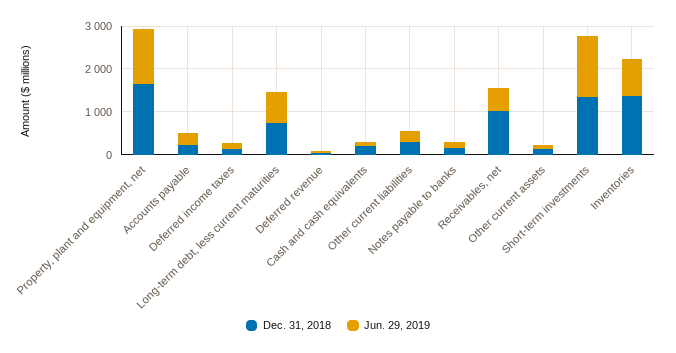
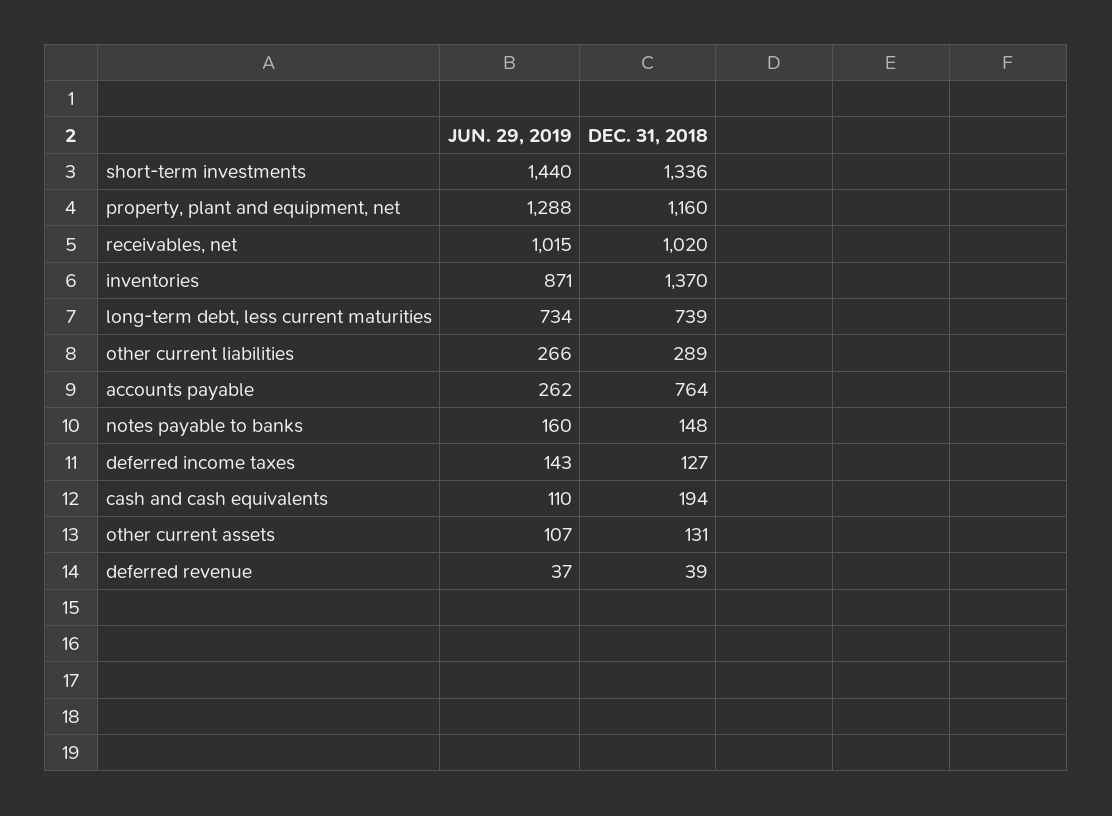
  {
    "Dec. 31, 2018": {
-     "Property, plant and equipment, net": 1600,
+     "Property, plant and equipment, net": 1160,
-     "Accounts payable": 200,
+     "Accounts payable": 764,
      "Deferred income taxes": 127,
      "Long-term debt, less current maturities": 739,
      "Deferred revenue": 39,
      "Cash and cash equivalents": 194,
      "Other current liabilities": 289,
      "Notes payable to banks": 148,
      "Receivables, net": 1020,
      "Other current assets": 131,
      "Short-term investments": 1336,
      "Inventories": 1370
    },
    "Jun. 29, 2019": {
      "Property, plant and equipment, net": 1288,
      "Accounts payable": 262,
      "Deferred income taxes": 143,
      "Long-term debt, less current maturities": 734,
      "Deferred revenue": 37,
      "Cash and cash equivalents": 110,
      "Other current liabilities": 266,
      "Notes payable to banks": 160,
-     "Receivables, net": 600,
+     "Receivables, net": 1015,
      "Other current assets": 107,
      "Short-term investments": 1440,
      "Inventories": 871
    }
  }

